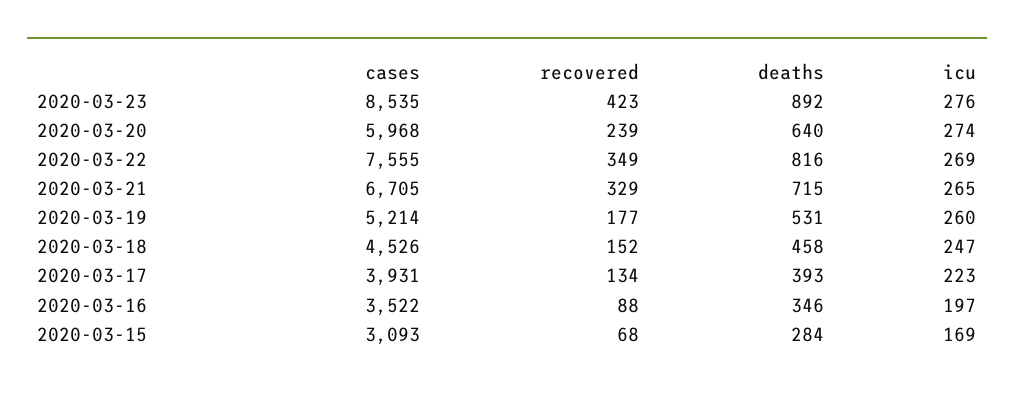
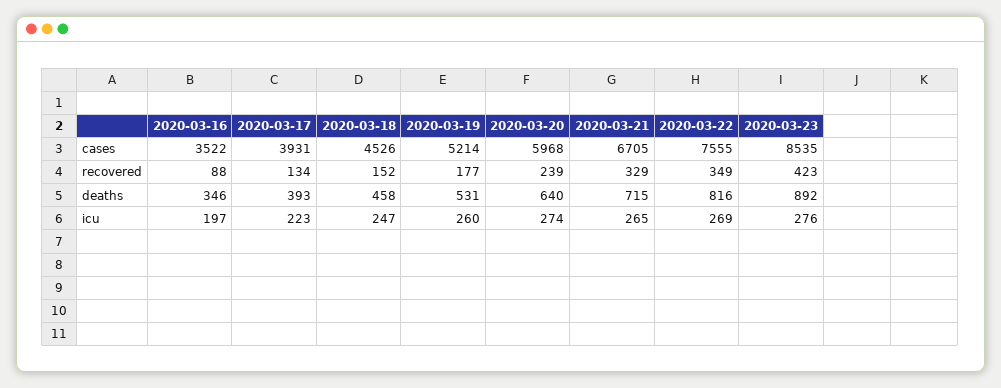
  {
    "cases": {
      "2020-03-23": 8535,
      "2020-03-20": 5968,
      "2020-03-22": 7555,
      "2020-03-21": 6705,
      "2020-03-19": 5214,
      "2020-03-18": 4526,
      "2020-03-17": 3931,
-     "2020-03-16": 3522,
+     "2020-03-16": 3522
-     "2020-03-15": 3093
    },
    "recovered": {
      "2020-03-23": 423,
      "2020-03-20": 239,
      "2020-03-22": 349,
      "2020-03-21": 329,
      "2020-03-19": 177,
      "2020-03-18": 152,
      "2020-03-17": 134,
-     "2020-03-16": 88,
+     "2020-03-16": 88
-     "2020-03-15": 68
    },
    "deaths": {
      "2020-03-23": 892,
      "2020-03-20": 640,
      "2020-03-22": 816,
      "2020-03-21": 715,
      "2020-03-19": 531,
      "2020-03-18": 458,
      "2020-03-17": 393,
-     "2020-03-16": 346,
+     "2020-03-16": 346
-     "2020-03-15": 284
    },
    "icu": {
      "2020-03-23": 276,
      "2020-03-20": 274,
      "2020-03-22": 269,
      "2020-03-21": 265,
      "2020-03-19": 260,
      "2020-03-18": 247,
      "2020-03-17": 223,
-     "2020-03-16": 197,
+     "2020-03-16": 197
-     "2020-03-15": 169
    }
  }

